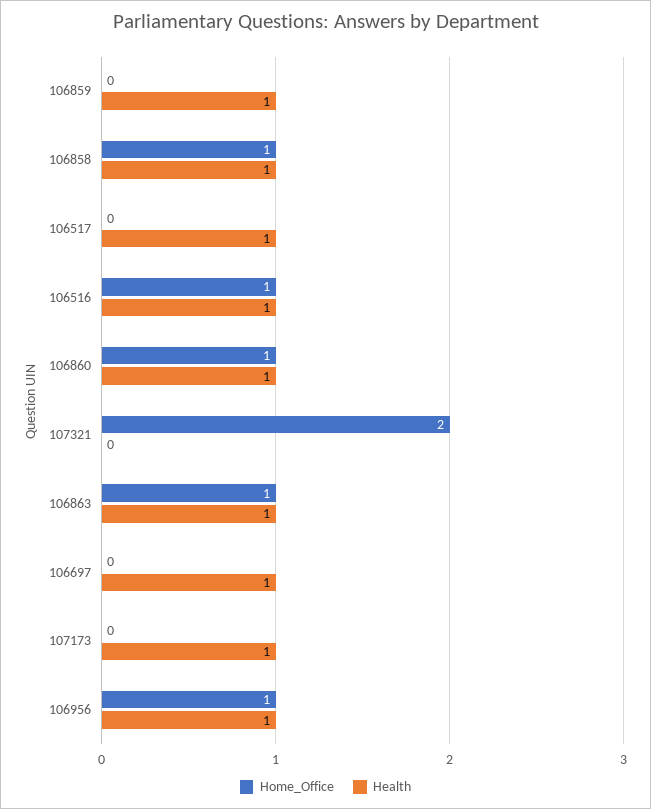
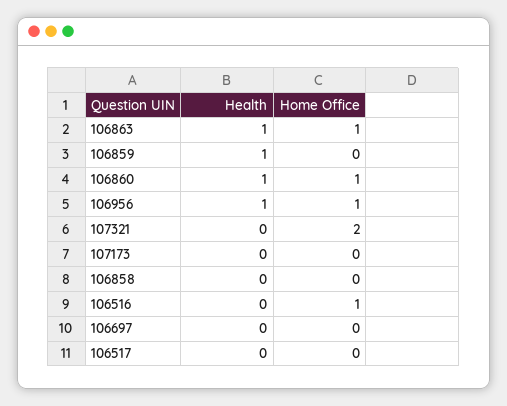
  {
    "Home_Office": {
      "106859": 0,
-     "106858": 1,
+     "106858": 0,
      "106517": 0,
      "106516": 1,
      "106860": 1,
      "107321": 2,
      "106863": 1,
      "106697": 0,
      "107173": 0,
      "106956": 1
    },
    "Health": {
      "106859": 1,
-     "106858": 1,
+     "106858": 0,
-     "106517": 1,
+     "106517": 0,
-     "106516": 1,
+     "106516": 0,
      "106860": 1,
      "107321": 0,
      "106863": 1,
-     "106697": 1,
+     "106697": 0,
-     "107173": 1,
+     "107173": 0,
      "106956": 1
    }
  }

